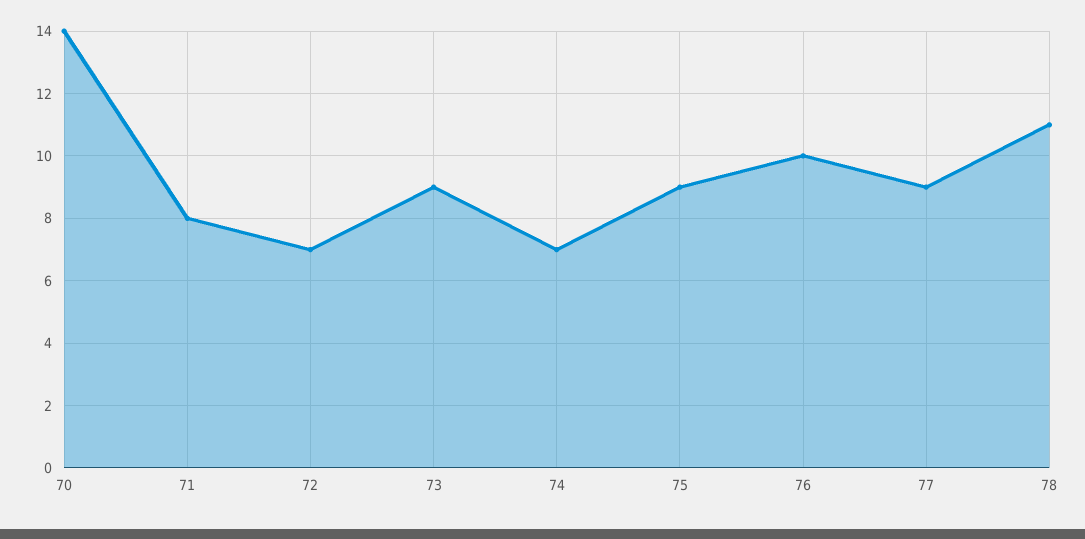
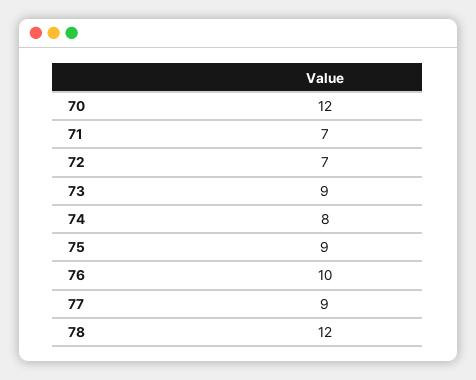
  {
-   "70": 14,
+   "70": 12,
-   "71": 8,
+   "71": 7,
    "72": 7,
    "73": 9,
-   "74": 7,
+   "74": 8,
    "75": 9,
    "76": 10,
    "77": 9,
-   "78": 11
+   "78": 12
  }

